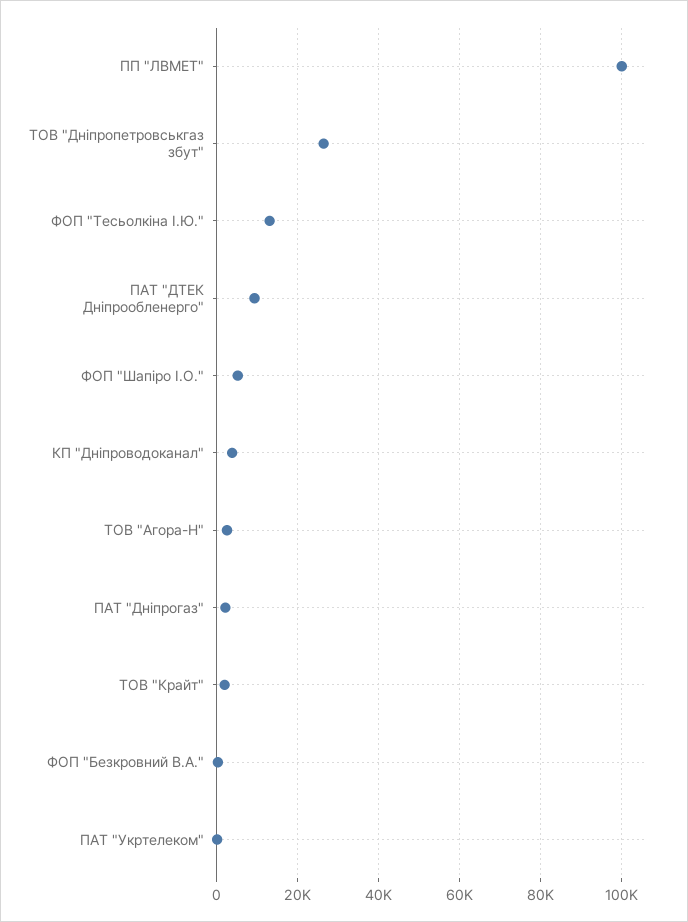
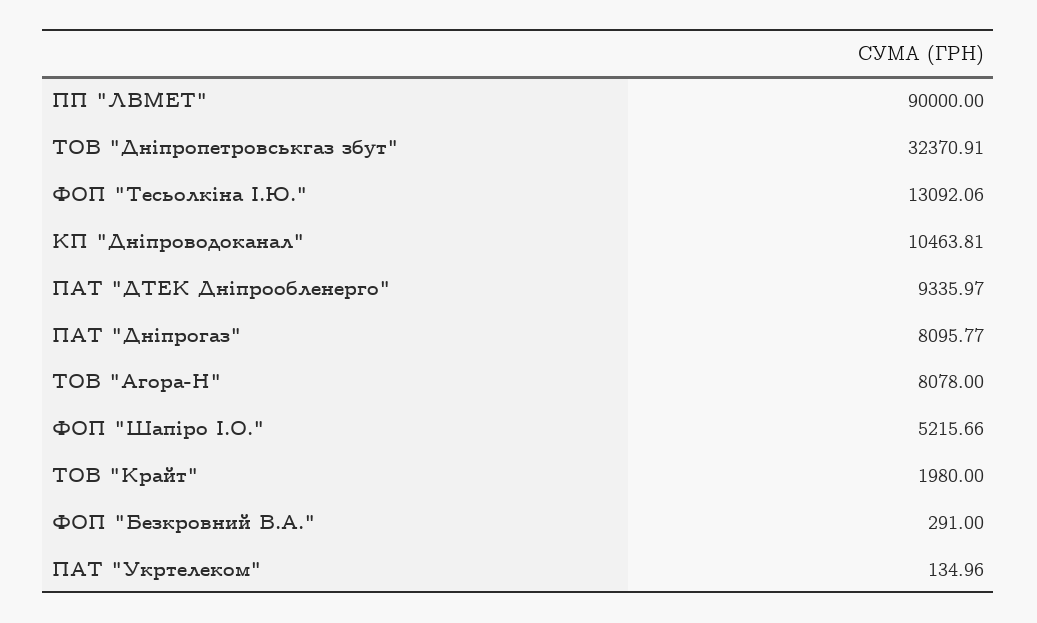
  {
-   "ПП \"ЛВМЕТ\"": 100000,
+   "ПП \"ЛВМЕТ\"": 90000,
-   "ТОВ \"Дніпропетровськгаз збут\"": 26000,
+   "ТОВ \"Дніпропетровськгаз збут\"": 32370.91,
    "ФОП \"Тесьолкіна І.Ю.\"": 13092.06,
    "ПАТ \"ДТЕК Дніпрообленерго\"": 9335.97,
    "ФОП \"Шапіро І.О.\"": 5215.66,
-   "КП \"Дніпроводоканал\"": 4000,
+   "КП \"Дніпроводоканал\"": 10463.81,
-   "ТОВ \"Агора-Н\"": 2000,
+   "ТОВ \"Агора-Н\"": 8078,
-   "ПАТ \"Дніпрогаз\"": 2000,
+   "ПАТ \"Дніпрогаз\"": 8095.77,
    "ТОВ \"Крайт\"": 1980,
    "ФОП \"Безкровний В.А.\"": 291,
    "ПАТ \"Укртелеком\"": 134.96
  }

